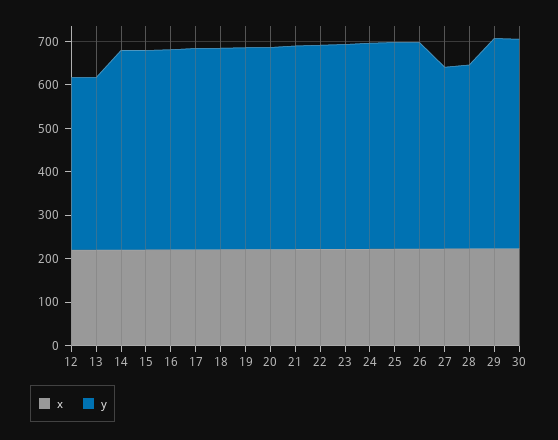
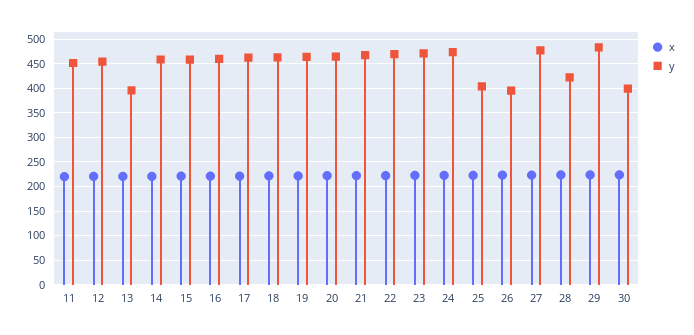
  {
    "x": {
      "12": 220,
      "13": 220,
      "14": 220,
      "15": 220,
      "16": 220,
      "17": 220,
      "18": 220,
      "19": 220,
      "20": 220,
      "21": 220,
      "22": 220,
      "23": 220,
      "24": 220,
      "25": 220,
      "26": 220,
      "27": 220,
      "28": 220,
      "29": 220,
-     "30": 220
+     "30": 220,
+     "11": 225
    },
    "y": {
-     "12": 400,
+     "12": 450,
      "13": 400,
      "14": 460,
      "15": 460,
      "16": 460,
      "17": 460,
      "18": 460,
      "19": 460,
      "20": 460,
      "21": 460,
      "22": 460,
      "23": 480,
      "24": 480,
-     "25": 480,
+     "25": 400,
-     "26": 480,
+     "26": 400,
-     "27": 420,
+     "27": 475,
      "28": 420,
      "29": 480,
-     "30": 480
+     "30": 400,
+     "11": 450
    }
  }

